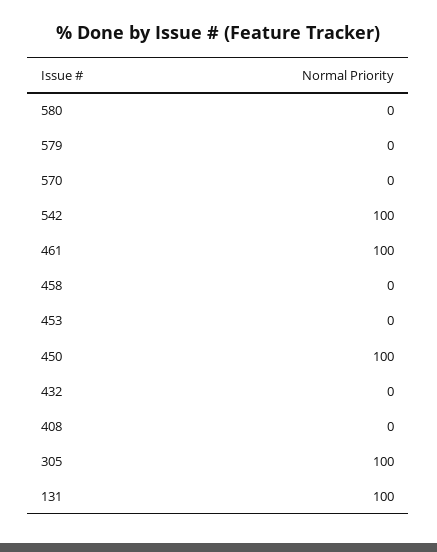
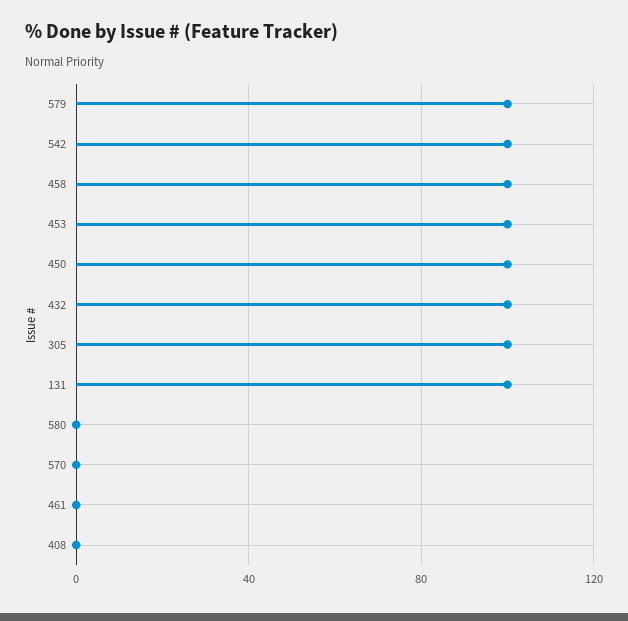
  {
    "580": 0,
-   "579": 0,
+   "579": 100,
    "570": 0,
    "542": 100,
-   "461": 100,
+   "461": 0,
-   "458": 0,
+   "458": 100,
-   "453": 0,
+   "453": 100,
    "450": 100,
-   "432": 0,
+   "432": 100,
    "408": 0,
    "305": 100,
    "131": 100
  }

